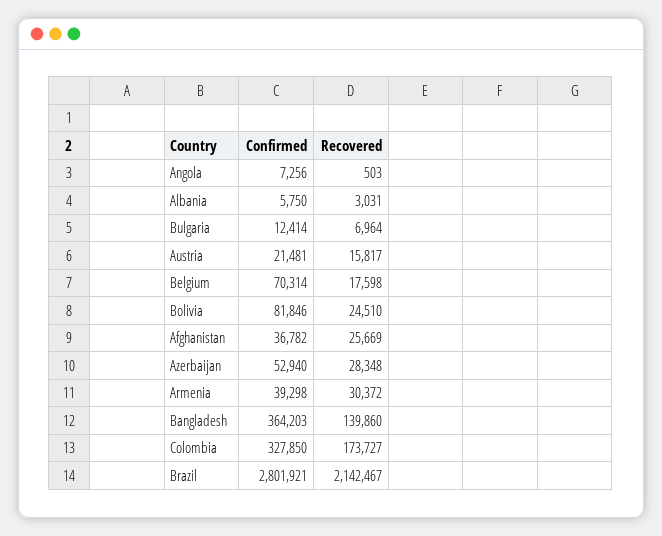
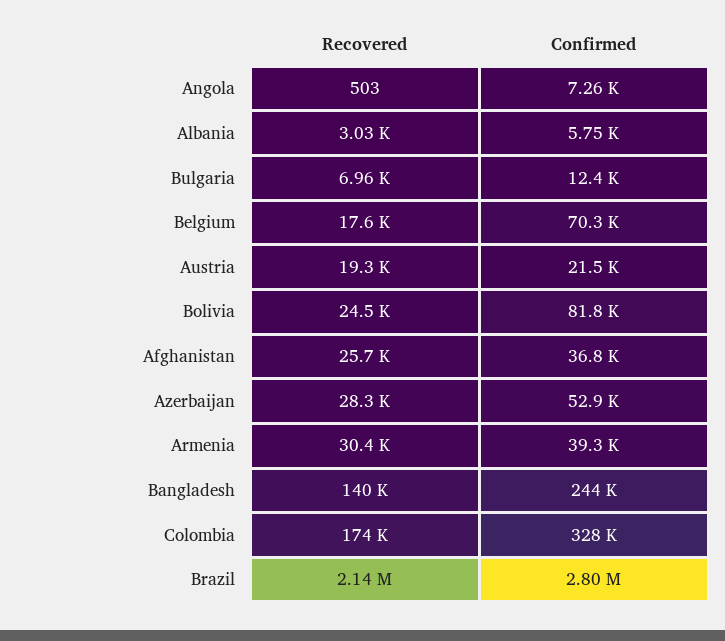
  {
    "Confirmed": {
      "Angola": 7256,
      "Albania": 5750,
      "Bulgaria": 12414,
      "Austria": 21481,
      "Belgium": 70314,
      "Bolivia": 81846,
      "Afghanistan": 36782,
      "Azerbaijan": 52940,
      "Armenia": 39298,
-     "Bangladesh": 364203,
+     "Bangladesh": 244000,
      "Colombia": 327850,
      "Brazil": 2801921
    },
    "Recovered": {
      "Angola": 503,
      "Albania": 3031,
      "Bulgaria": 6964,
-     "Austria": 15817,
+     "Austria": 19300,
      "Belgium": 17598,
      "Bolivia": 24510,
      "Afghanistan": 25669,
      "Azerbaijan": 28348,
      "Armenia": 30372,
      "Bangladesh": 139860,
      "Colombia": 173727,
      "Brazil": 2142467
    }
  }

